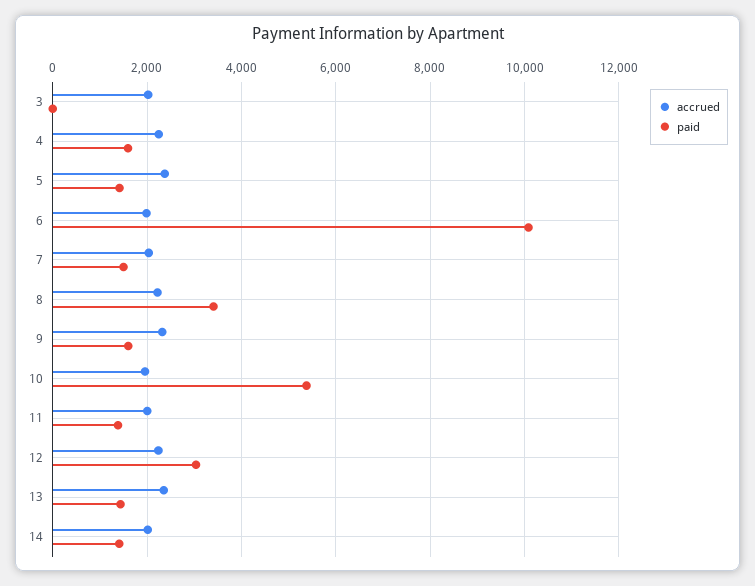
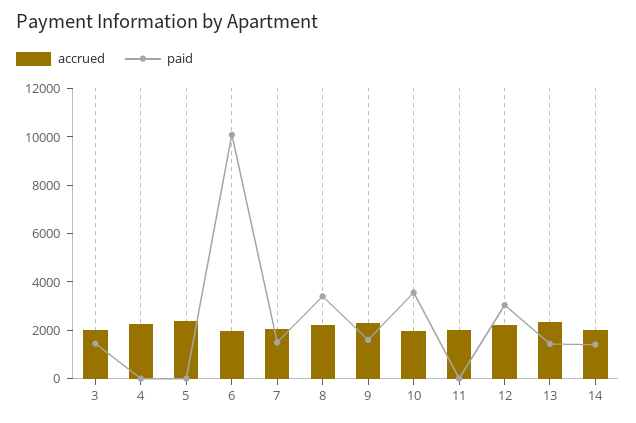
  {
    "accrued": {
      "3": 2000,
      "4": 2200,
      "5": 2400,
      "6": 2000,
      "7": 2000,
      "8": 2200,
      "9": 2400,
      "10": 2000,
      "11": 2000,
      "12": 2200,
      "13": 2400,
      "14": 2000
    },
    "paid": {
-     "3": 0,
+     "3": 1500,
-     "4": 1600,
+     "4": 0,
-     "5": 1400,
+     "5": 0,
      "6": 10000,
      "7": 1600,
      "8": 3400,
      "9": 1600,
-     "10": 5400,
+     "10": 3500,
-     "11": 1400,
+     "11": 0,
      "12": 3000,
      "13": 1400,
      "14": 1400
    }
  }

